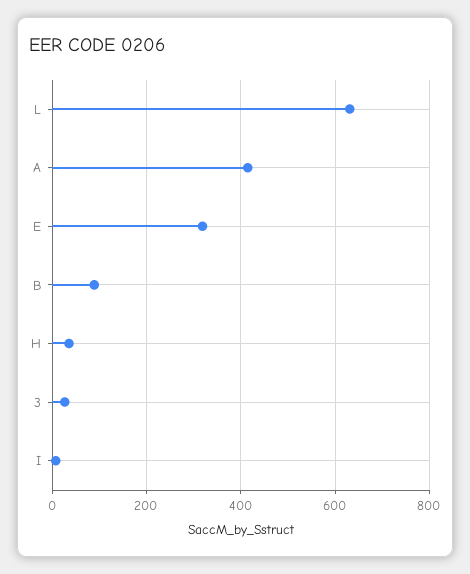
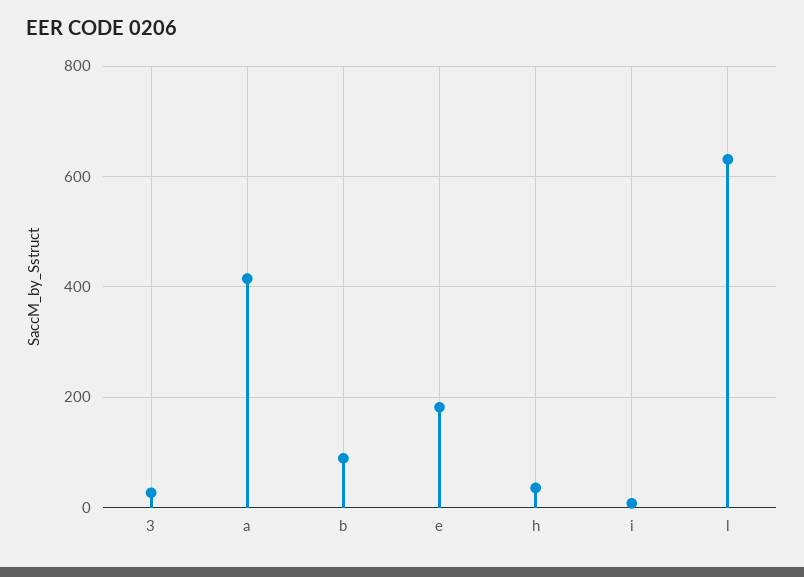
  {
    "L": 640,
    "A": 420,
-   "E": 320,
+   "E": 180,
    "B": 80,
    "H": 40,
    "3": 20,
    "I": 0
  }

